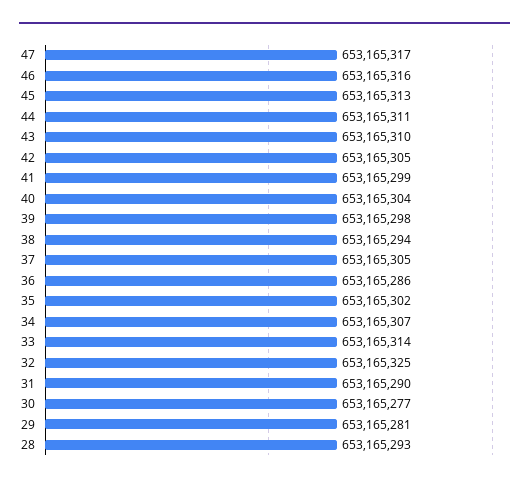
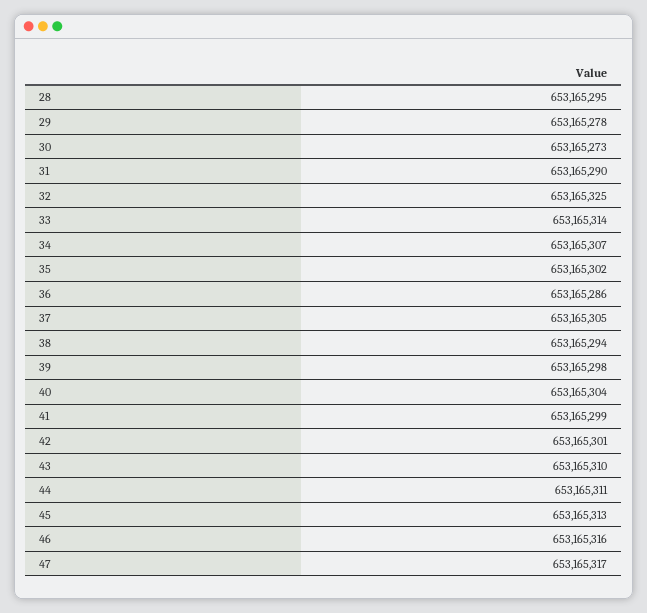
  {
    "47": 653165317,
    "46": 653165316,
    "45": 653165313,
    "44": 653165311,
    "43": 653165310,
-   "42": 653165305,
+   "42": 653165301,
    "41": 653165299,
    "40": 653165304,
    "39": 653165298,
    "38": 653165294,
    "37": 653165305,
    "36": 653165286,
    "35": 653165302,
    "34": 653165307,
    "33": 653165314,
    "32": 653165325,
    "31": 653165290,
-   "30": 653165277,
+   "30": 653165273,
-   "29": 653165281,
+   "29": 653165278,
-   "28": 653165293
+   "28": 653165295
  }

